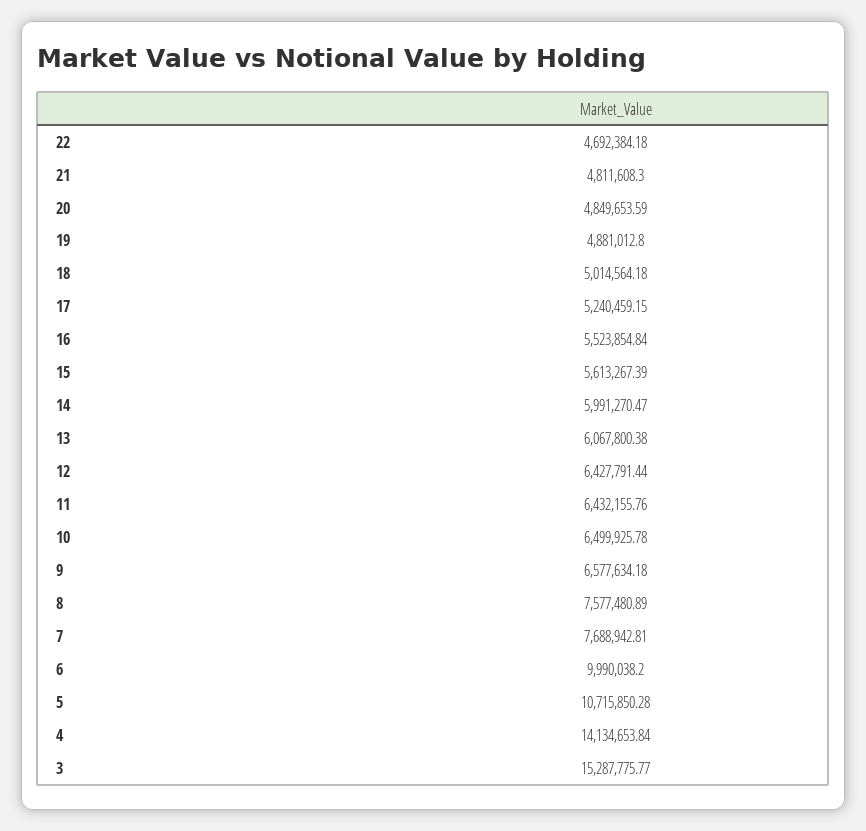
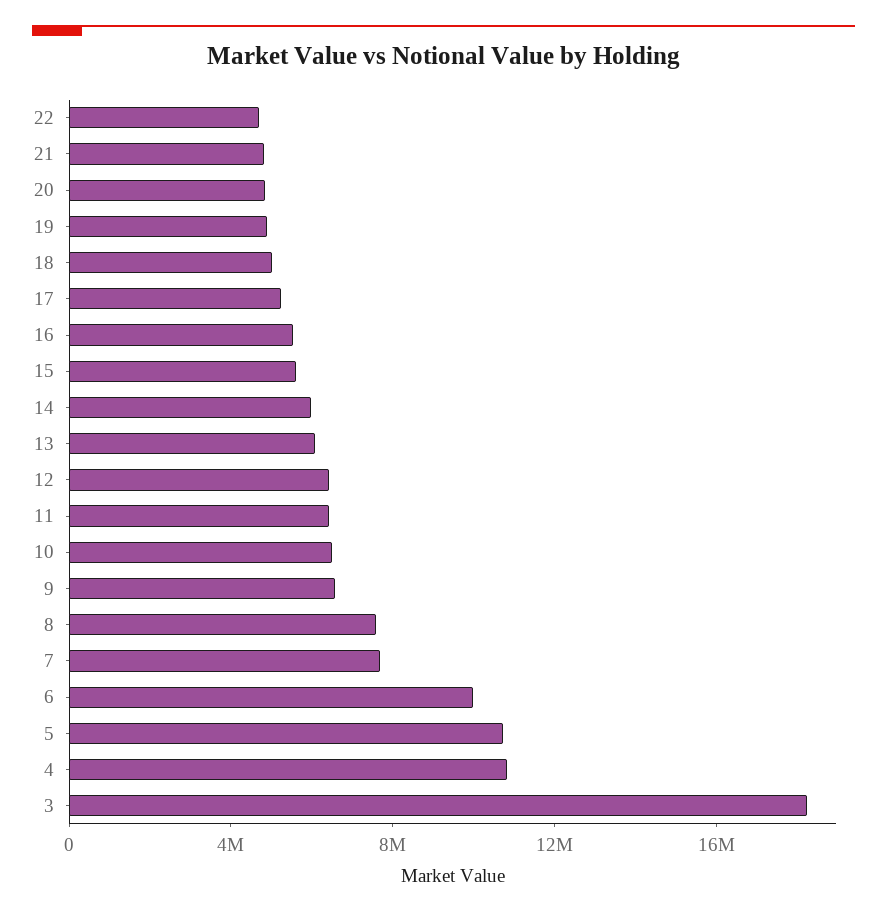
  {
    "22": 4692384.18,
    "21": 4811608.3,
    "20": 4849653.59,
    "19": 4881012.8,
    "18": 5014564.18,
    "17": 5240459.15,
    "16": 5523854.84,
    "15": 5613267.39,
    "14": 5991270.47,
    "13": 6067800.38,
    "12": 6427791.44,
    "11": 6432155.76,
    "10": 6499925.78,
    "9": 6577634.18,
    "8": 7577480.89,
    "7": 7688942.81,
    "6": 9990038.2,
    "5": 10715850.28,
-   "4": 14134653.84,
+   "4": 11000000,
-   "3": 15287775.77
+   "3": 18000000
  }

